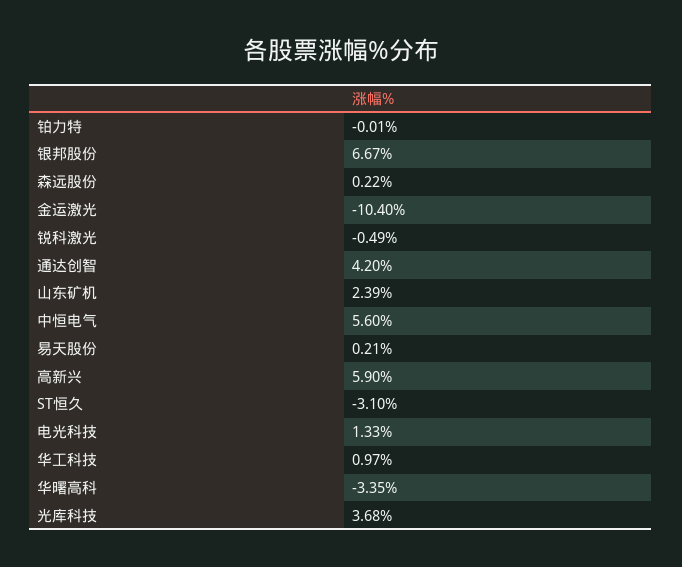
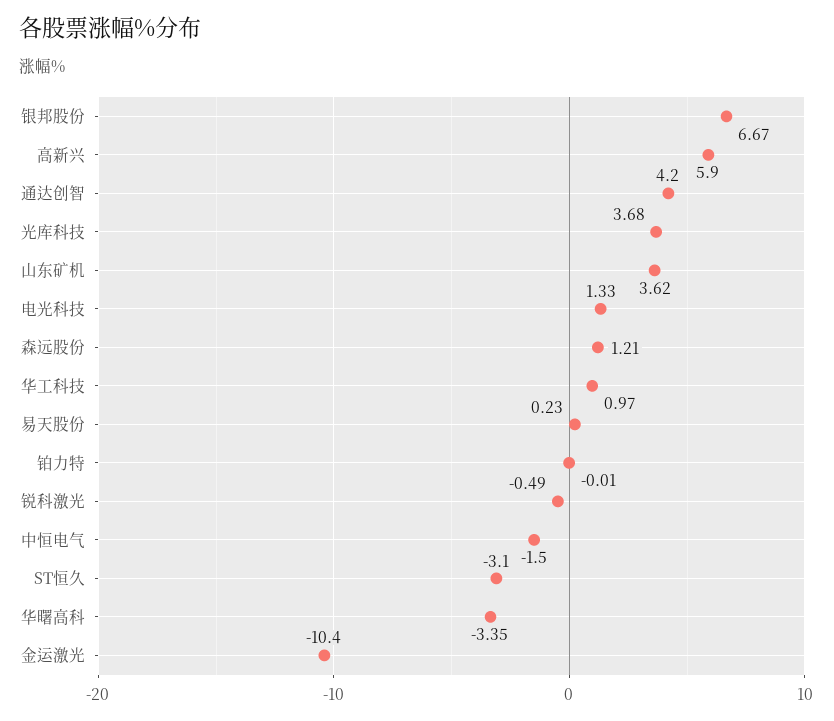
  {
    "铂力特": -0.01,
    "银邦股份": 6.67,
-   "森远股份": 0.22,
+   "森远股份": 1.21,
    "金运激光": -10.4,
    "锐科激光": -0.49,
    "通达创智": 4.2,
-   "山东矿机": 2.39,
+   "山东矿机": 3.62,
-   "中恒电气": 5.6,
+   "中恒电气": -1.5,
-   "易天股份": 0.21,
+   "易天股份": 0.23,
    "高新兴": 5.9,
    "ST恒久": -3.1,
    "电光科技": 1.33,
    "华工科技": 0.97,
    "华曙高科": -3.35,
    "光库科技": 3.68
  }

